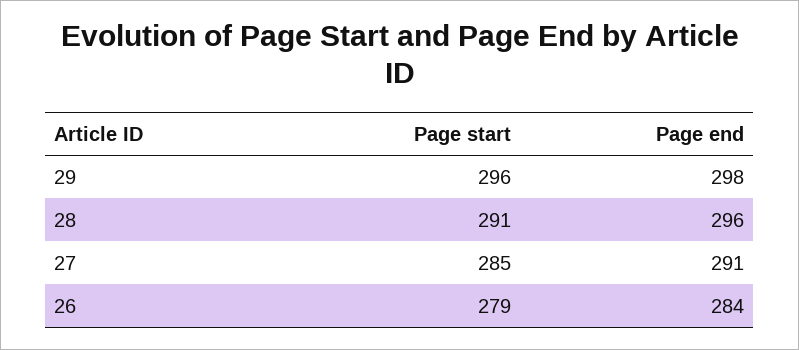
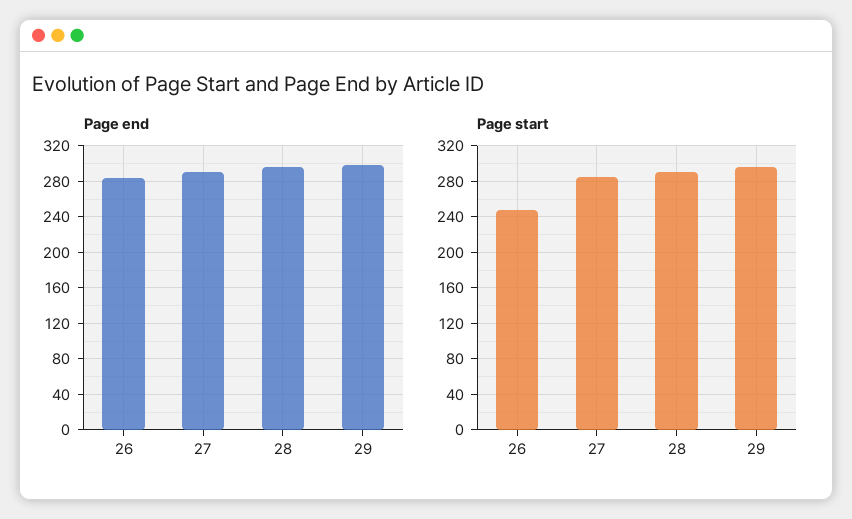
  {
    "Page start": {
      "29": 296,
      "28": 291,
      "27": 285,
-     "26": 279
+     "26": 250
    },
    "Page end": {
      "29": 298,
      "28": 296,
      "27": 291,
      "26": 284
    }
  }

